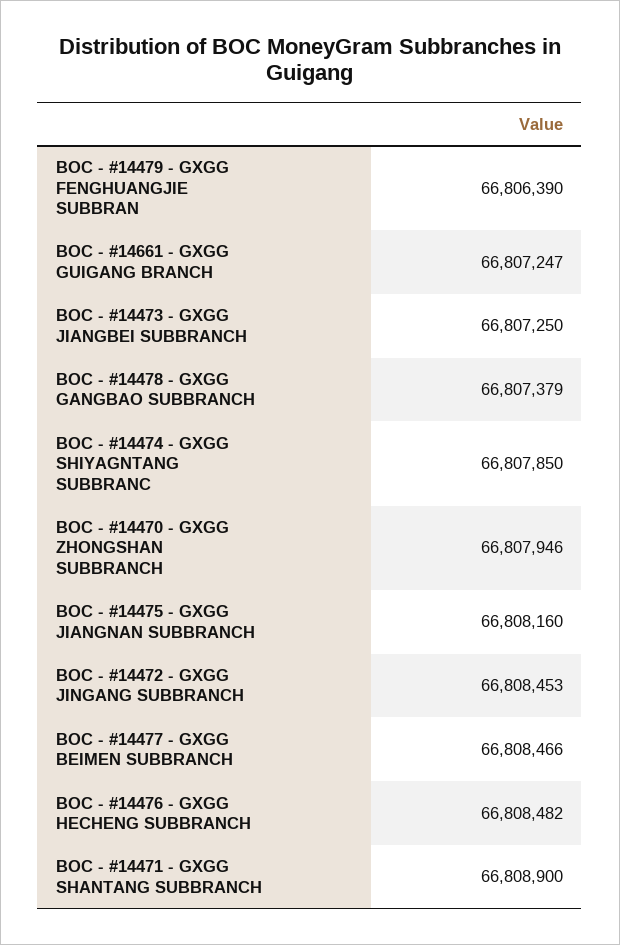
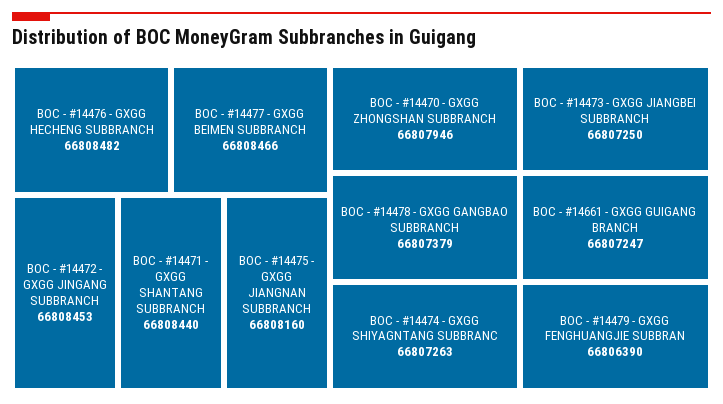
  {
    "BOC - #14479 - GXGG FENGHUANGJIE SUBBRAN": 66806390,
    "BOC - #14661 - GXGG GUIGANG BRANCH": 66807247,
    "BOC - #14473 - GXGG JIANGBEI SUBBRANCH": 66807250,
    "BOC - #14478 - GXGG GANGBAO SUBBRANCH": 66807379,
-   "BOC - #14474 - GXGG SHIYAGNTANG SUBBRANC": 66807850,
+   "BOC - #14474 - GXGG SHIYAGNTANG SUBBRANC": 66807263,
    "BOC - #14470 - GXGG ZHONGSHAN SUBBRANCH": 66807946,
    "BOC - #14475 - GXGG JIANGNAN SUBBRANCH": 66808160,
    "BOC - #14472 - GXGG JINGANG SUBBRANCH": 66808453,
    "BOC - #14477 - GXGG BEIMEN SUBBRANCH": 66808466,
    "BOC - #14476 - GXGG HECHENG SUBBRANCH": 66808482,
-   "BOC - #14471 - GXGG SHANTANG SUBBRANCH": 66808900
+   "BOC - #14471 - GXGG SHANTANG SUBBRANCH": 66808440
  }

